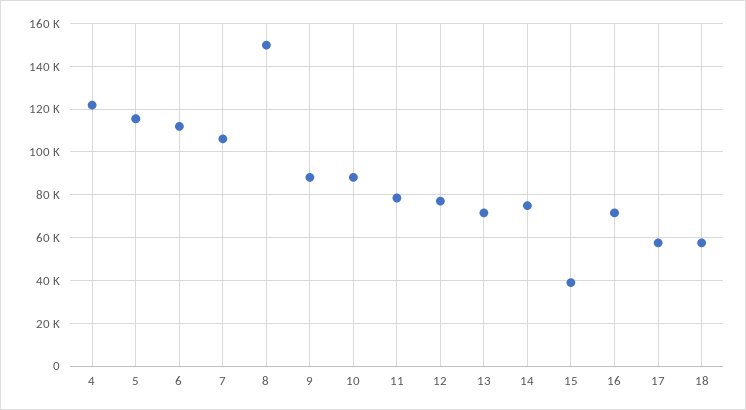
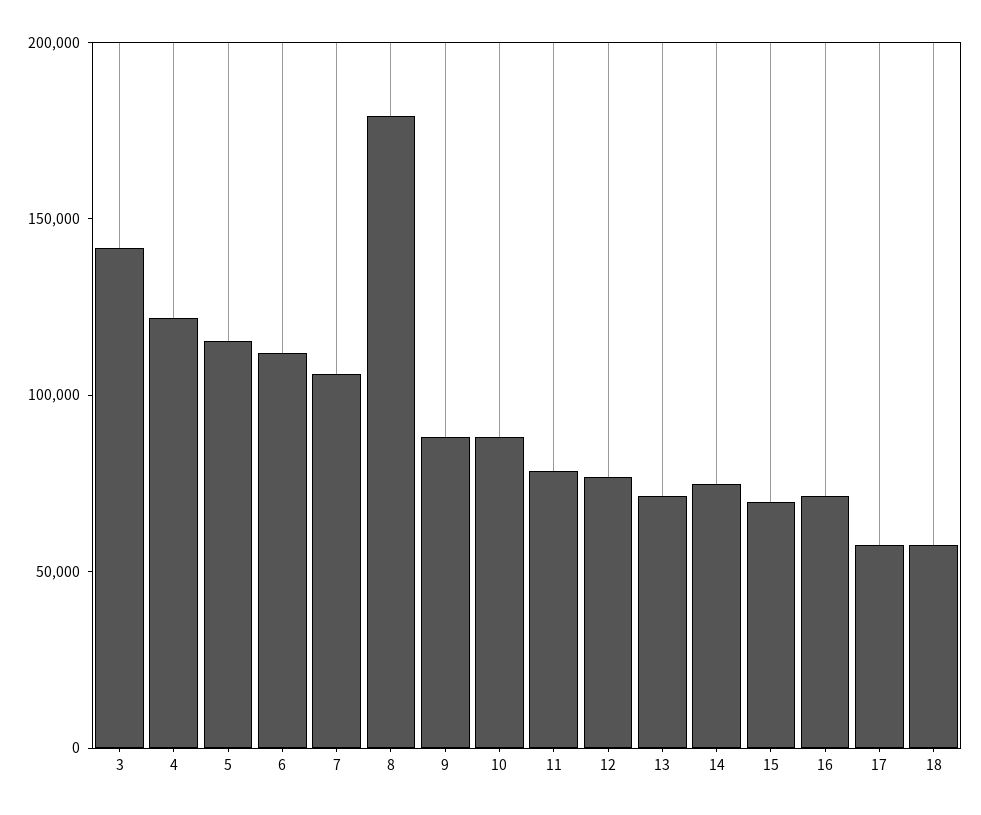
  {
    "4": 120000,
    "5": 115000,
    "6": 110000,
    "7": 105000,
-   "8": 150000,
+   "8": 180000,
    "9": 90000,
    "10": 90000,
    "11": 80000,
    "12": 75000,
    "13": 70000,
    "14": 75000,
-   "15": 40000,
+   "15": 70000,
    "16": 70000,
    "17": 55000,
-   "18": 60000
+   "18": 60000,
+   "3": 140000
  }

